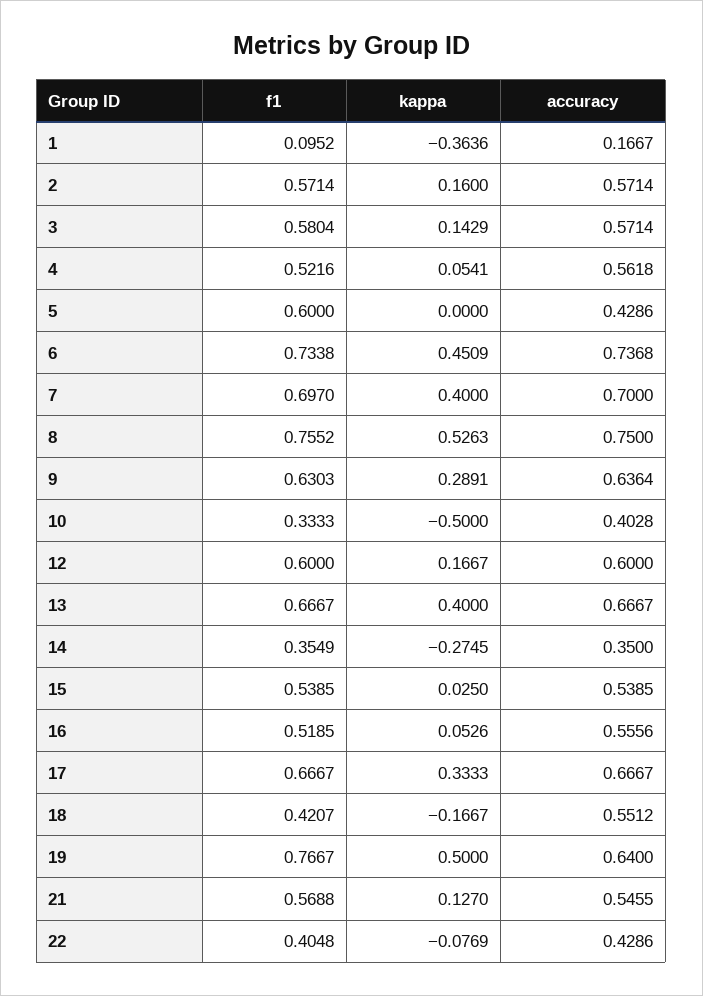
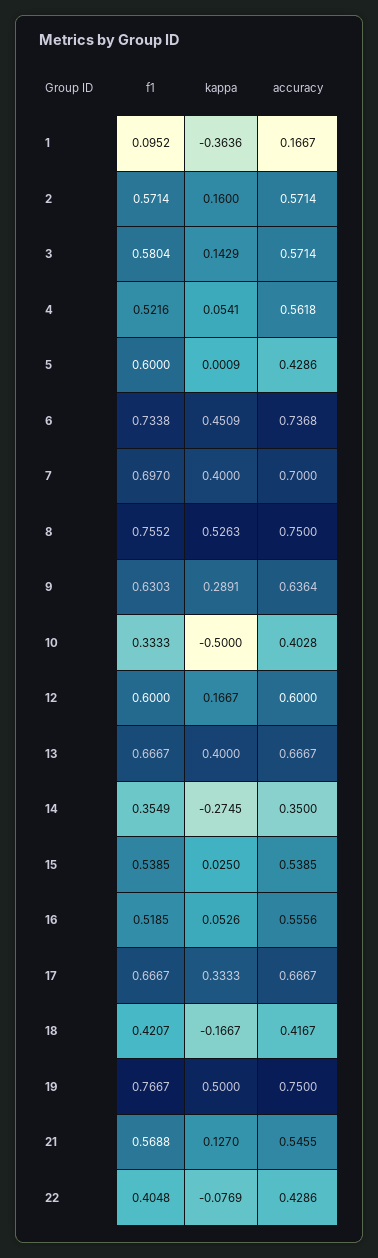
  {
    "f1": {
      "1": 0.0952,
      "2": 0.5714,
      "3": 0.5804,
      "4": 0.5216,
      "5": 0.6,
      "6": 0.7338,
      "7": 0.697,
      "8": 0.7552,
      "9": 0.6303,
      "10": 0.3333,
      "12": 0.6,
      "13": 0.6667,
      "14": 0.3549,
      "15": 0.5385,
      "16": 0.5185,
      "17": 0.6667,
      "18": 0.4207,
      "19": 0.7667,
      "21": 0.5688,
      "22": 0.4048
    },
    "kappa": {
      "1": -0.3636,
      "2": 0.16,
      "3": 0.1429,
      "4": 0.0541,
-     "5": 0,
+     "5": 0.0009,
      "6": 0.4509,
      "7": 0.4,
      "8": 0.5263,
      "9": 0.2891,
      "10": -0.5,
      "12": 0.1667,
      "13": 0.4,
      "14": -0.2745,
      "15": 0.025,
      "16": 0.0526,
      "17": 0.3333,
      "18": -0.1667,
      "19": 0.5,
      "21": 0.127,
      "22": -0.0769
    },
    "accuracy": {
      "1": 0.1667,
      "2": 0.5714,
      "3": 0.5714,
      "4": 0.5618,
      "5": 0.4286,
      "6": 0.7368,
      "7": 0.7,
      "8": 0.75,
      "9": 0.6364,
      "10": 0.4028,
      "12": 0.6,
      "13": 0.6667,
      "14": 0.35,
      "15": 0.5385,
      "16": 0.5556,
      "17": 0.6667,
-     "18": 0.5512,
+     "18": 0.4167,
-     "19": 0.64,
+     "19": 0.75,
      "21": 0.5455,
      "22": 0.4286
    }
  }

